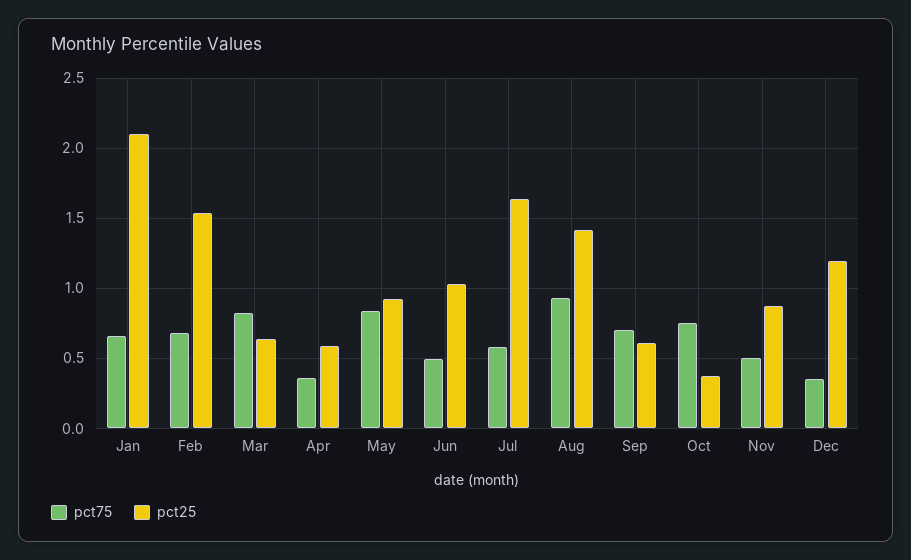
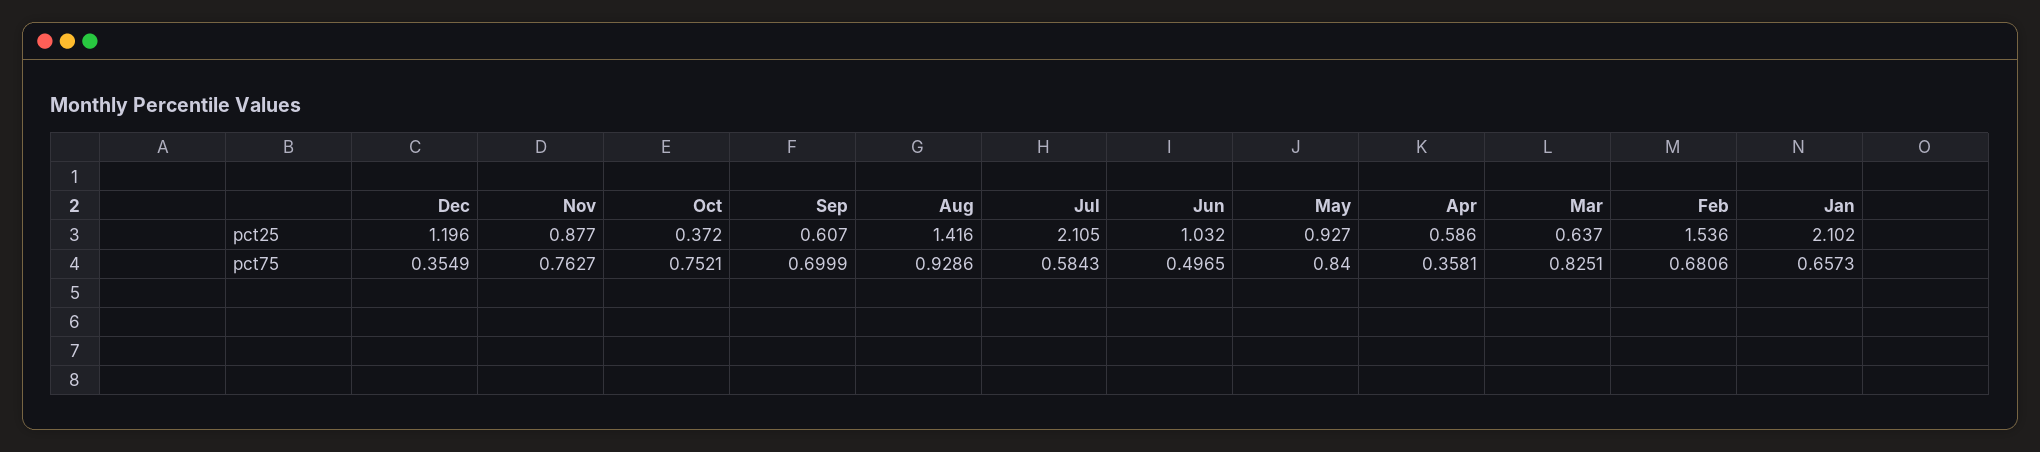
  {
    "pct75": {
      "Jan": 0.6573,
      "Feb": 0.6806,
      "Mar": 0.8251,
      "Apr": 0.3581,
      "May": 0.84,
      "Jun": 0.4965,
      "Jul": 0.5843,
      "Aug": 0.9286,
      "Sep": 0.6999,
      "Oct": 0.7521,
-     "Nov": 0.5,
+     "Nov": 0.7627,
      "Dec": 0.3549
    },
    "pct25": {
      "Jan": 2.102,
      "Feb": 1.536,
      "Mar": 0.637,
      "Apr": 0.586,
      "May": 0.927,
      "Jun": 1.032,
-     "Jul": 1.65,
+     "Jul": 2.105,
      "Aug": 1.416,
      "Sep": 0.607,
      "Oct": 0.372,
      "Nov": 0.877,
      "Dec": 1.196
    }
  }

